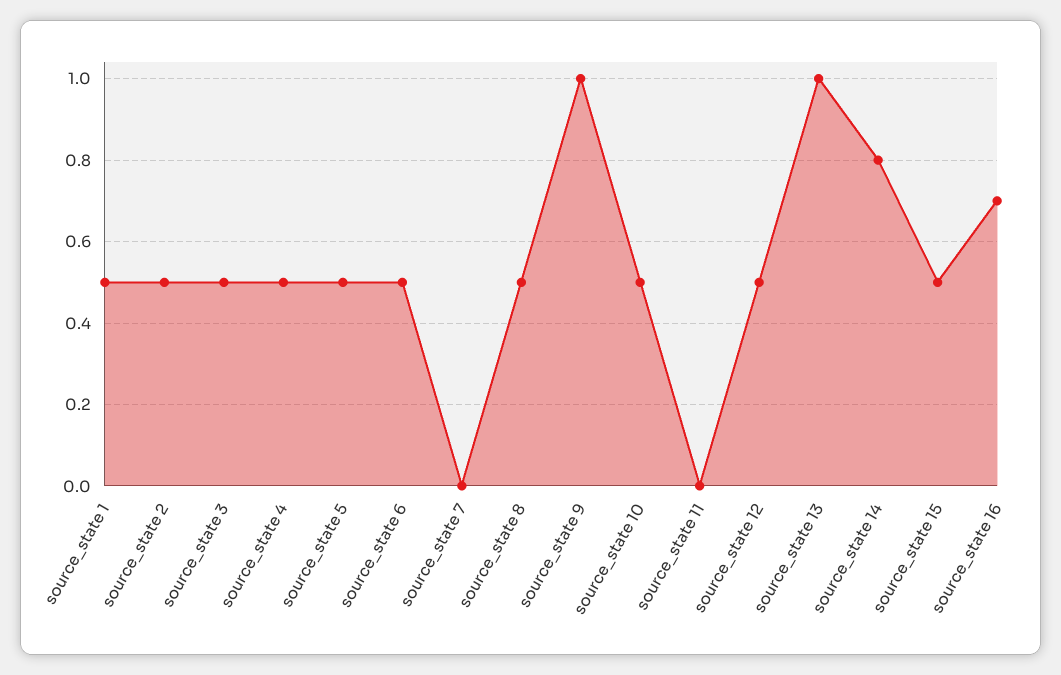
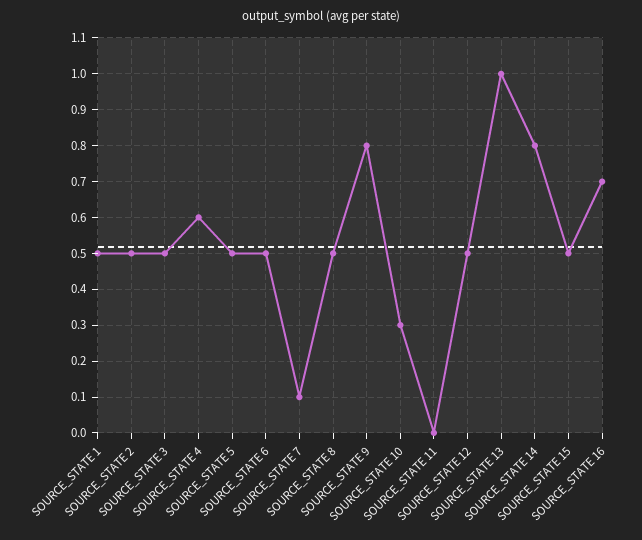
  {
    "source_state 1": 0.5,
    "source_state 2": 0.5,
    "source_state 3": 0.5,
-   "source_state 4": 0.5,
+   "source_state 4": 0.6,
    "source_state 5": 0.5,
    "source_state 6": 0.5,
-   "source_state 7": 0,
+   "source_state 7": 0.1,
    "source_state 8": 0.5,
-   "source_state 9": 1,
+   "source_state 9": 0.8,
-   "source_state 10": 0.5,
+   "source_state 10": 0.3,
    "source_state 11": 0,
    "source_state 12": 0.5,
    "source_state 13": 1,
    "source_state 14": 0.8,
    "source_state 15": 0.5,
    "source_state 16": 0.7
  }

